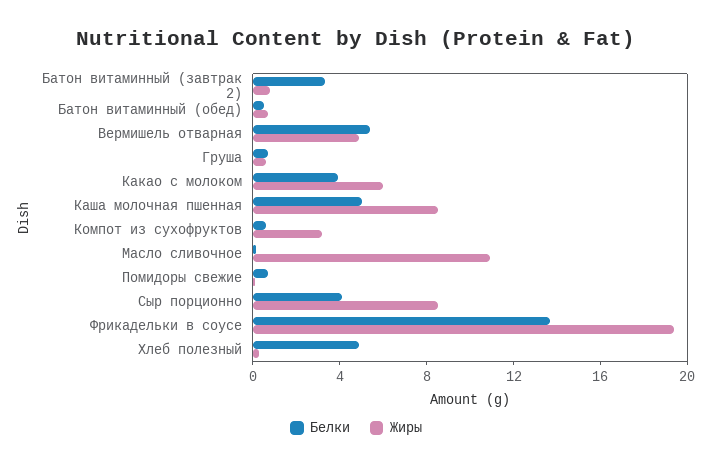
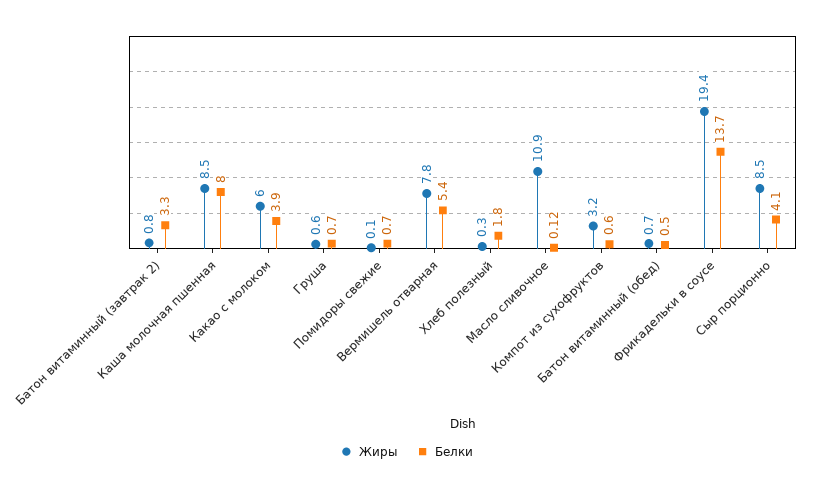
  {
    "Белки": {
      "Батон витаминный (завтрак 2)": 3.3,
      "Батон витаминный (обед)": 0.5,
      "Вермишель отварная": 5.4,
      "Груша": 0.7,
      "Какао с молоком": 3.9,
-     "Каша молочная пшенная": 5,
+     "Каша молочная пшенная": 8,
      "Компот из сухофруктов": 0.6,
      "Масло сливочное": 0.12,
      "Помидоры свежие": 0.7,
      "Сыр порционно": 4.1,
      "Фрикадельки в соусе": 13.7,
-     "Хлеб полезный": 5
+     "Хлеб полезный": 1.8
    },
    "Жиры": {
      "Батон витаминный (завтрак 2)": 0.8,
      "Батон витаминный (обед)": 0.7,
-     "Вермишель отварная": 5,
+     "Вермишель отварная": 7.8,
      "Груша": 0.6,
      "Какао с молоком": 6,
      "Каша молочная пшенная": 8.5,
      "Компот из сухофруктов": 3.2,
      "Масло сливочное": 10.9,
      "Помидоры свежие": 0.1,
      "Сыр порционно": 8.5,
      "Фрикадельки в соусе": 19.4,
      "Хлеб полезный": 0.3
    }
  }

